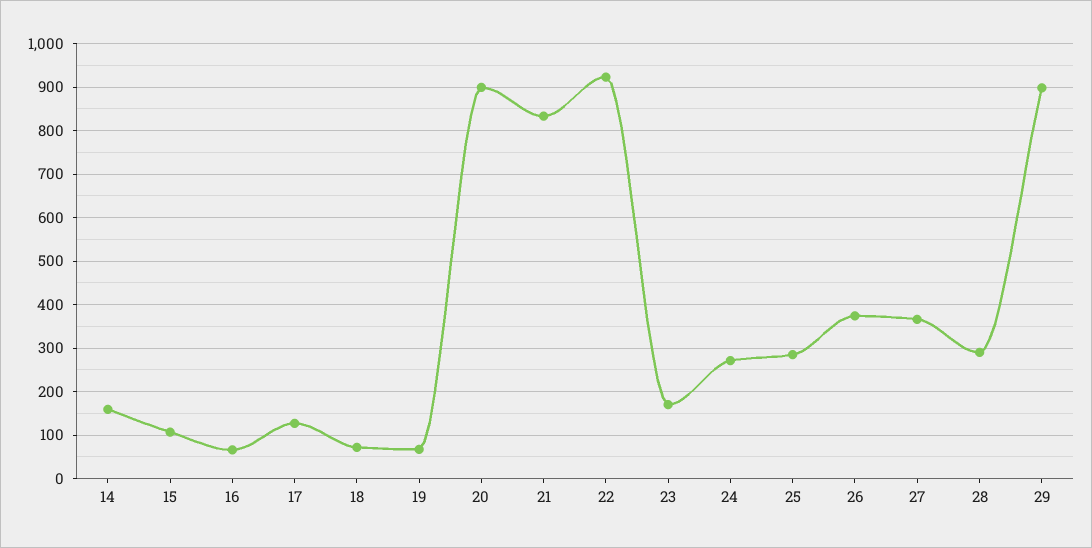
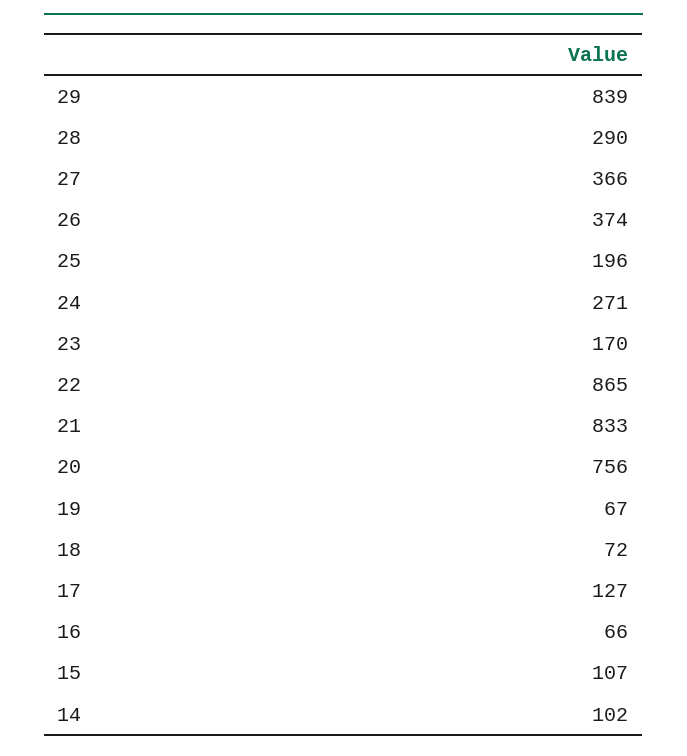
  {
-   "14": 160,
+   "14": 102,
    "15": 107,
    "16": 66,
    "17": 127,
    "18": 72,
    "19": 67,
-   "20": 900,
+   "20": 756,
    "21": 833,
-   "22": 920,
+   "22": 865,
    "23": 170,
    "24": 271,
-   "25": 280,
+   "25": 196,
    "26": 374,
    "27": 366,
    "28": 290,
-   "29": 900
+   "29": 839
  }

